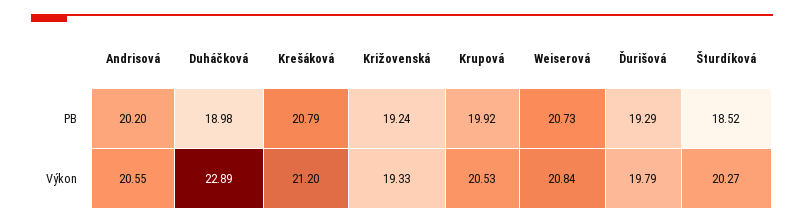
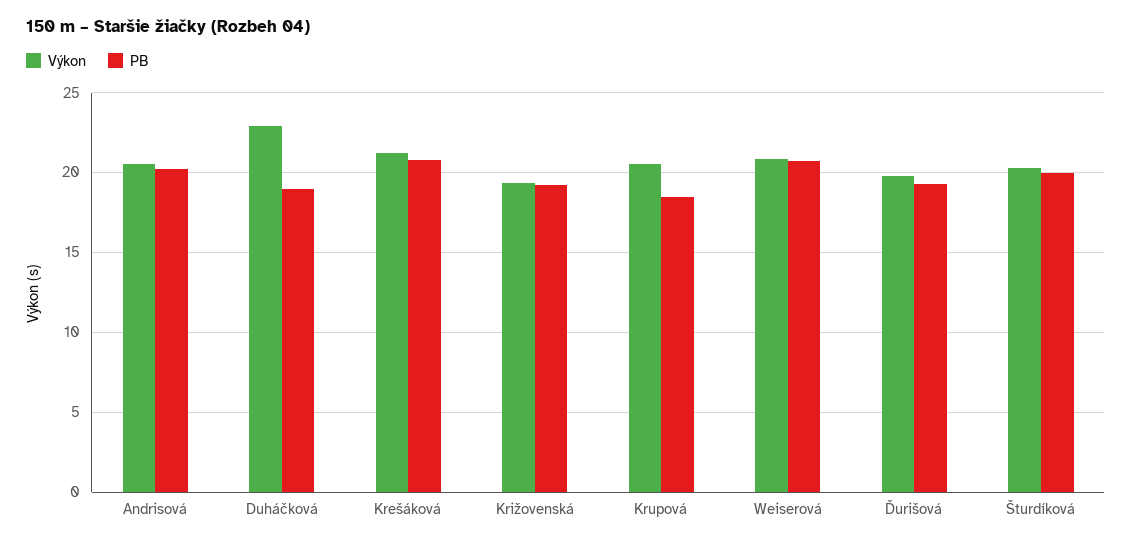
  {
    "PB": {
      "Andrisová": 20.2,
      "Duháčková": 18.98,
      "Krešáková": 20.79,
      "Križovenská": 19.24,
-     "Krupová": 19.92,
+     "Krupová": 18.5,
      "Weiserová": 20.73,
      "Ďurišová": 19.29,
-     "Šturdíková": 18.52
+     "Šturdíková": 20
    },
    "Výkon": {
      "Andrisová": 20.55,
      "Duháčková": 22.89,
      "Krešáková": 21.2,
      "Križovenská": 19.33,
      "Krupová": 20.53,
      "Weiserová": 20.84,
      "Ďurišová": 19.79,
      "Šturdíková": 20.27
    }
  }

